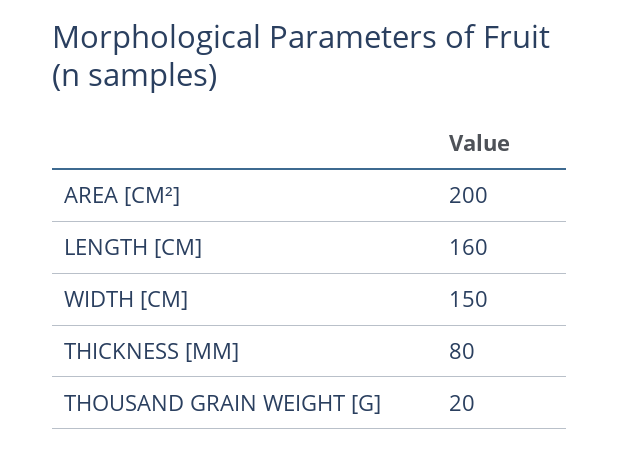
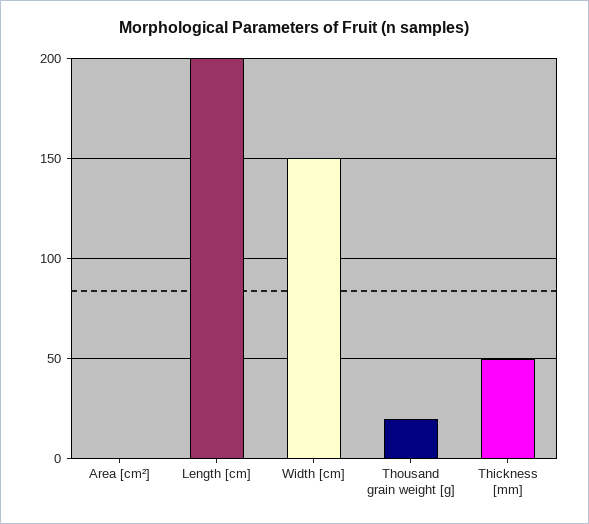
  {
-   "AREA [CM²]": 200,
+   "AREA [CM²]": 0,
-   "LENGTH [CM]": 160,
+   "LENGTH [CM]": 200,
    "WIDTH [CM]": 150,
-   "THICKNESS [MM]": 80,
+   "THICKNESS [MM]": 50,
    "THOUSAND GRAIN WEIGHT [G]": 20
  }

